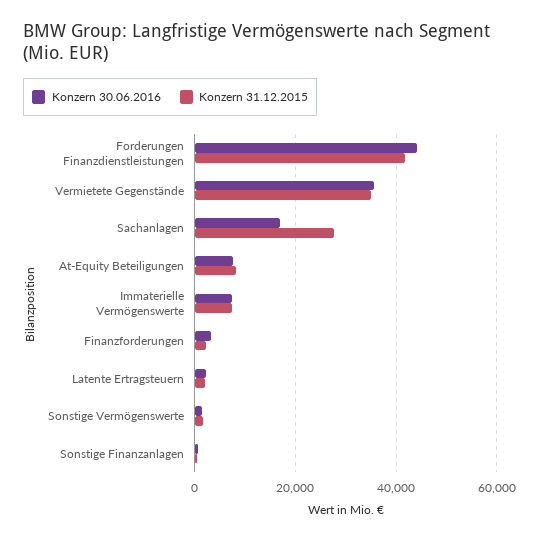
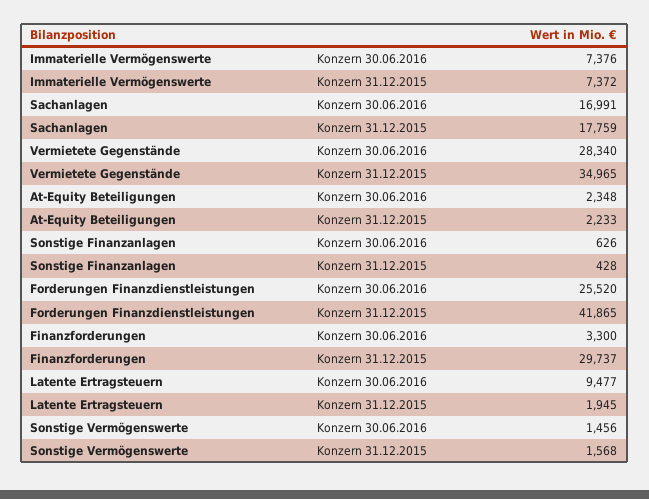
  {
    "Konzern 30.06.2016": {
-     "Forderungen Finanzdienstleistungen": 44000,
+     "Forderungen Finanzdienstleistungen": 25520,
-     "Vermietete Gegenstände": 36000,
+     "Vermietete Gegenstände": 28340,
      "Sachanlagen": 16991,
-     "At-Equity Beteiligungen": 8000,
+     "At-Equity Beteiligungen": 2348,
      "Immaterielle Vermögenswerte": 7376,
      "Finanzforderungen": 3300,
-     "Latente Ertragsteuern": 2000,
+     "Latente Ertragsteuern": 9477,
      "Sonstige Vermögenswerte": 1456,
      "Sonstige Finanzanlagen": 626
    },
    "Konzern 31.12.2015": {
      "Forderungen Finanzdienstleistungen": 41865,
      "Vermietete Gegenstände": 34965,
-     "Sachanlagen": 28000,
+     "Sachanlagen": 17759,
-     "At-Equity Beteiligungen": 8000,
+     "At-Equity Beteiligungen": 2233,
      "Immaterielle Vermögenswerte": 7372,
-     "Finanzforderungen": 2000,
+     "Finanzforderungen": 29737,
      "Latente Ertragsteuern": 1945,
      "Sonstige Vermögenswerte": 1568,
      "Sonstige Finanzanlagen": 428
    }
  }

